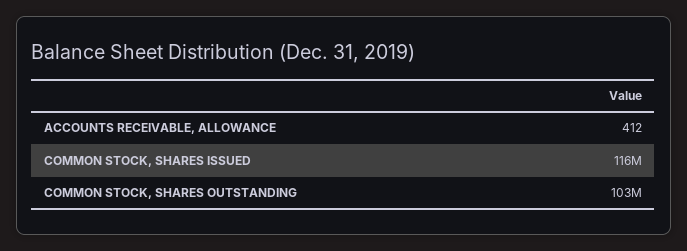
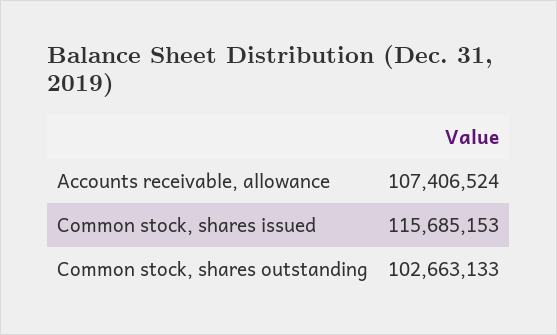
  {
-   "ACCOUNTS RECEIVABLE, ALLOWANCE": 412,
+   "ACCOUNTS RECEIVABLE, ALLOWANCE": 107406524,
    "COMMON STOCK, SHARES ISSUED": 115685153,
    "COMMON STOCK, SHARES OUTSTANDING": 102663133
  }

